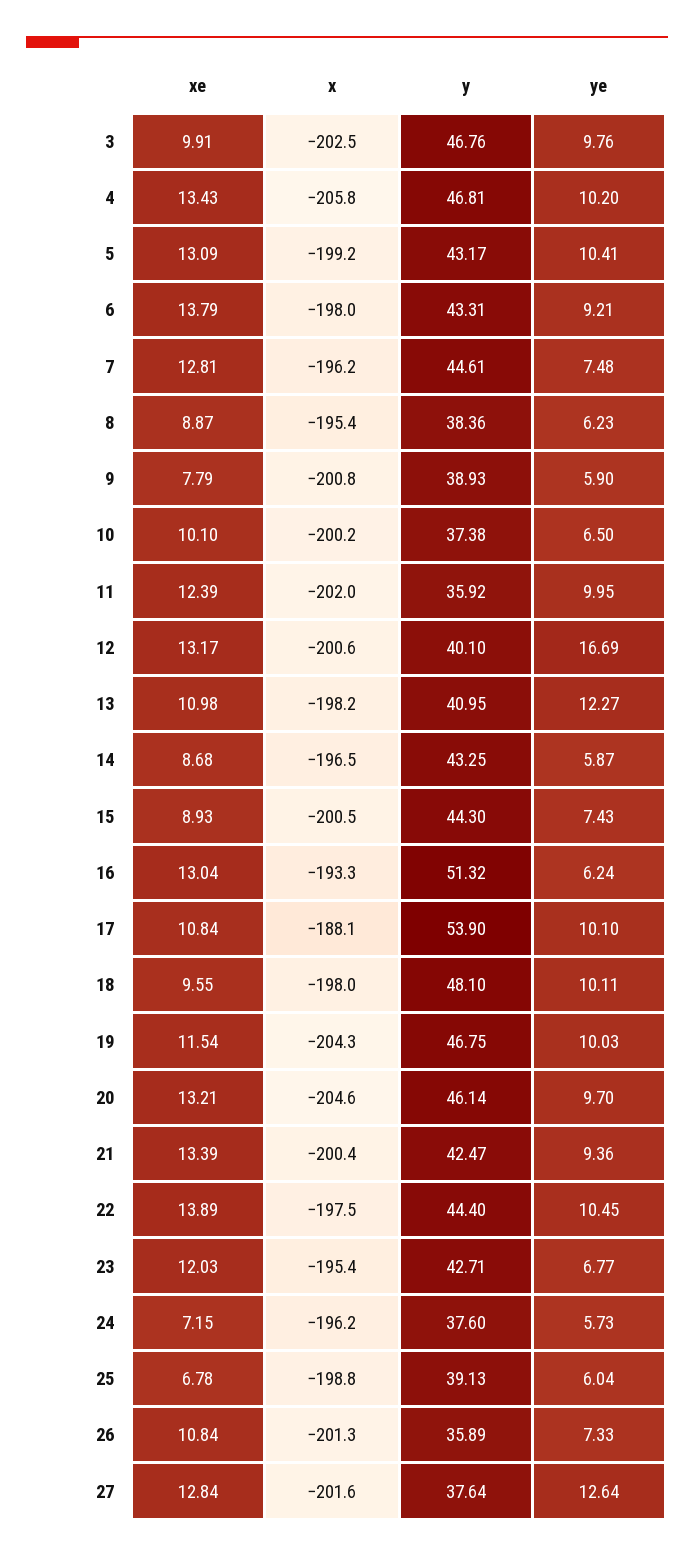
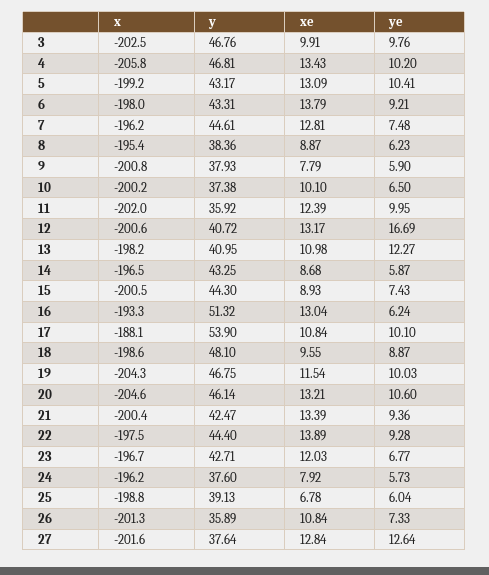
  {
    "xe": {
      "3": 9.91,
      "4": 13.43,
      "5": 13.09,
      "6": 13.79,
      "7": 12.81,
      "8": 8.87,
      "9": 7.79,
      "10": 10.1,
      "11": 12.39,
      "12": 13.17,
      "13": 10.98,
      "14": 8.68,
      "15": 8.93,
      "16": 13.04,
      "17": 10.84,
      "18": 9.55,
      "19": 11.54,
      "20": 13.21,
      "21": 13.39,
      "22": 13.89,
      "23": 12.03,
-     "24": 7.15,
+     "24": 7.92,
      "25": 6.78,
      "26": 10.84,
      "27": 12.84
    },
    "x": {
      "3": -202.5,
      "4": -205.8,
      "5": -199.2,
      "6": -198,
      "7": -196.2,
      "8": -195.4,
      "9": -200.8,
      "10": -200.2,
      "11": -202,
      "12": -200.6,
      "13": -198.2,
      "14": -196.5,
      "15": -200.5,
      "16": -193.3,
      "17": -188.1,
-     "18": -198,
+     "18": -198.6,
      "19": -204.3,
      "20": -204.6,
      "21": -200.4,
      "22": -197.5,
-     "23": -195.4,
+     "23": -196.7,
      "24": -196.2,
      "25": -198.8,
      "26": -201.3,
      "27": -201.6
    },
    "y": {
      "3": 46.76,
      "4": 46.81,
      "5": 43.17,
      "6": 43.31,
      "7": 44.61,
      "8": 38.36,
-     "9": 38.93,
+     "9": 37.93,
      "10": 37.38,
      "11": 35.92,
-     "12": 40.1,
+     "12": 40.72,
      "13": 40.95,
      "14": 43.25,
      "15": 44.3,
      "16": 51.32,
      "17": 53.9,
      "18": 48.1,
      "19": 46.75,
      "20": 46.14,
      "21": 42.47,
      "22": 44.4,
      "23": 42.71,
      "24": 37.6,
      "25": 39.13,
      "26": 35.89,
      "27": 37.64
    },
    "ye": {
      "3": 9.76,
      "4": 10.2,
      "5": 10.41,
      "6": 9.21,
      "7": 7.48,
      "8": 6.23,
      "9": 5.9,
      "10": 6.5,
      "11": 9.95,
      "12": 16.69,
      "13": 12.27,
      "14": 5.87,
      "15": 7.43,
      "16": 6.24,
      "17": 10.1,
-     "18": 10.11,
+     "18": 8.87,
      "19": 10.03,
-     "20": 9.7,
+     "20": 10.6,
      "21": 9.36,
-     "22": 10.45,
+     "22": 9.28,
      "23": 6.77,
      "24": 5.73,
      "25": 6.04,
      "26": 7.33,
      "27": 12.64
    }
  }

